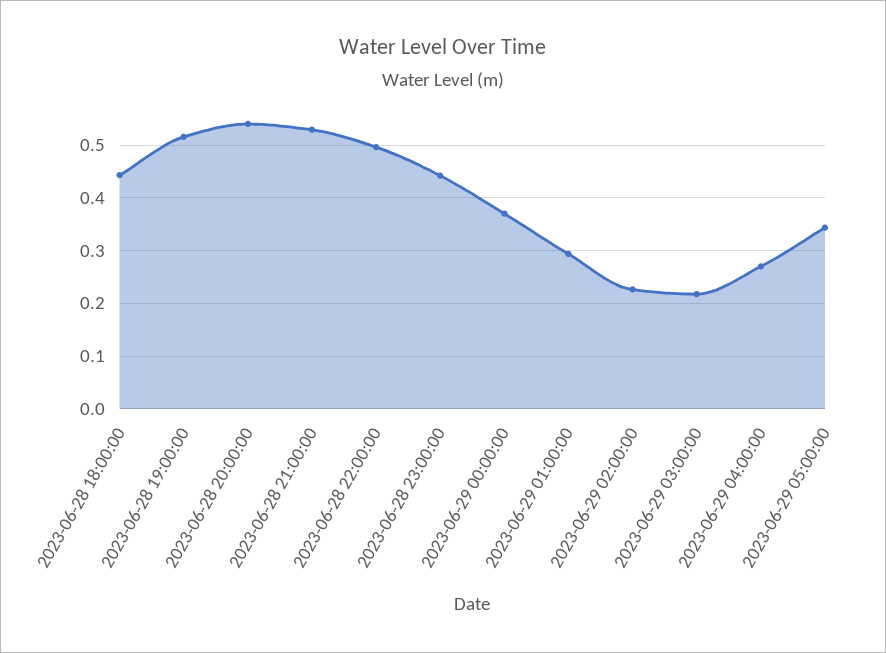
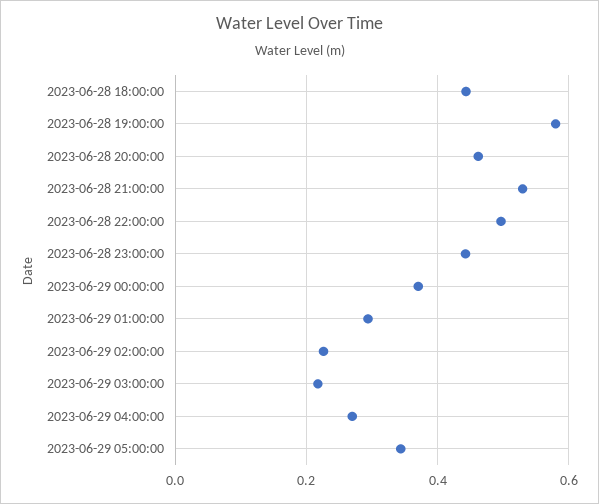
  {
    "2023-06-28 18:00:00": 0.44,
-   "2023-06-28 19:00:00": 0.52,
+   "2023-06-28 19:00:00": 0.58,
-   "2023-06-28 20:00:00": 0.54,
+   "2023-06-28 20:00:00": 0.46,
    "2023-06-28 21:00:00": 0.52,
    "2023-06-28 22:00:00": 0.5,
    "2023-06-28 23:00:00": 0.44,
    "2023-06-29 00:00:00": 0.38,
    "2023-06-29 01:00:00": 0.3,
    "2023-06-29 02:00:00": 0.22,
    "2023-06-29 03:00:00": 0.22,
    "2023-06-29 04:00:00": 0.28,
    "2023-06-29 05:00:00": 0.34
  }

